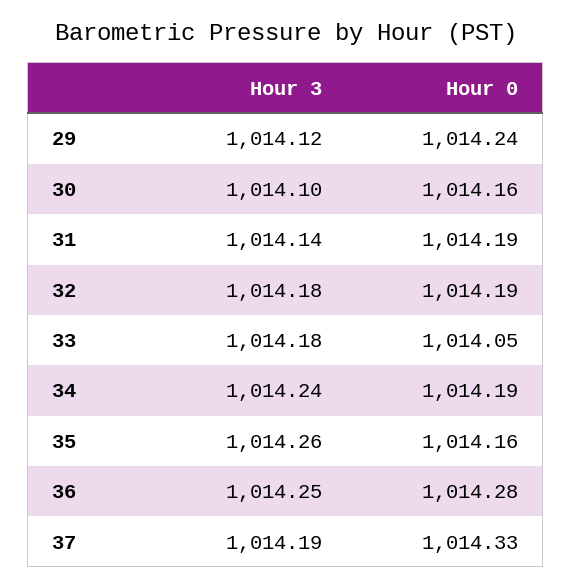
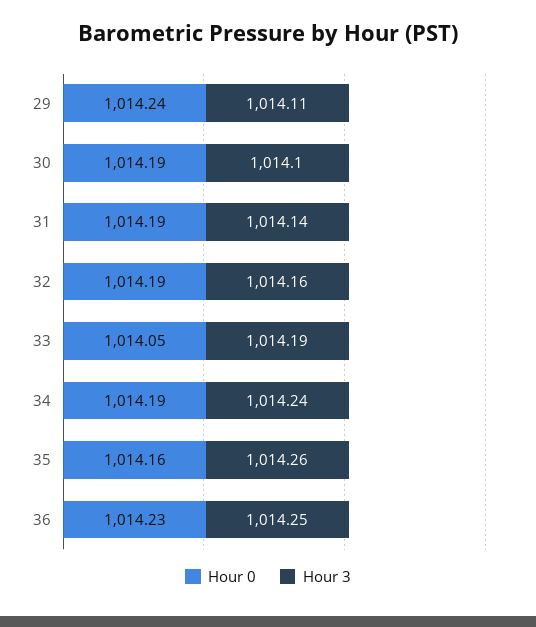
  {
    "Hour 3": {
-     "29": 1014.12,
+     "29": 1014.11,
      "30": 1014.1,
      "31": 1014.14,
-     "32": 1014.18,
+     "32": 1014.16,
-     "33": 1014.18,
+     "33": 1014.19,
      "34": 1014.24,
      "35": 1014.26,
-     "36": 1014.25,
+     "36": 1014.25
-     "37": 1014.19
    },
    "Hour 0": {
      "29": 1014.24,
-     "30": 1014.16,
+     "30": 1014.19,
      "31": 1014.19,
      "32": 1014.19,
      "33": 1014.05,
      "34": 1014.19,
      "35": 1014.16,
-     "36": 1014.28,
+     "36": 1014.23
-     "37": 1014.33
    }
  }

